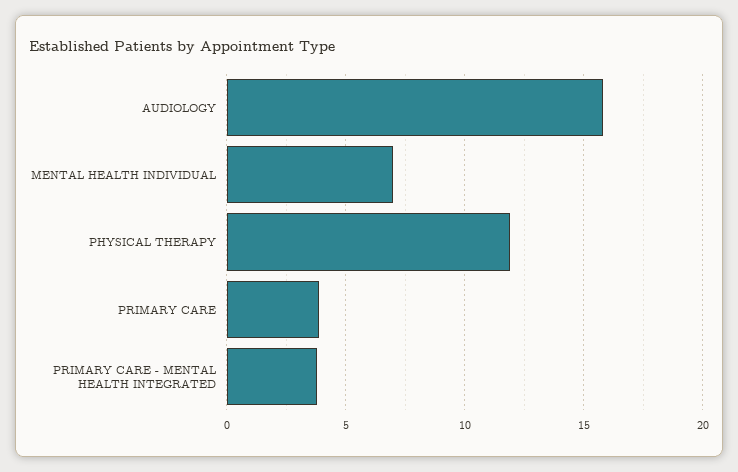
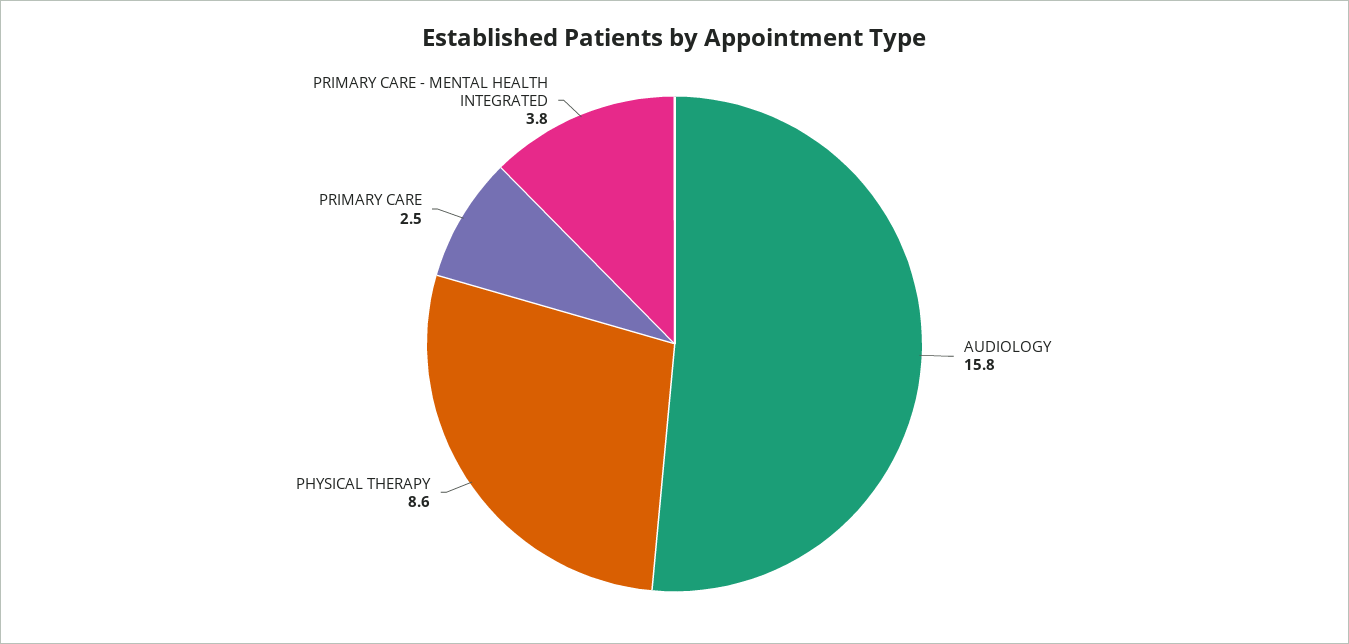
  {
    "AUDIOLOGY": 15.8,
-   "MENTAL HEALTH INDIVIDUAL": 7,
-   "PHYSICAL THERAPY": 12,
+   "PHYSICAL THERAPY": 8.6,
-   "PRIMARY CARE": 4,
+   "PRIMARY CARE": 2.5,
    "PRIMARY CARE - MENTAL HEALTH INTEGRATED": 3.8
  }

